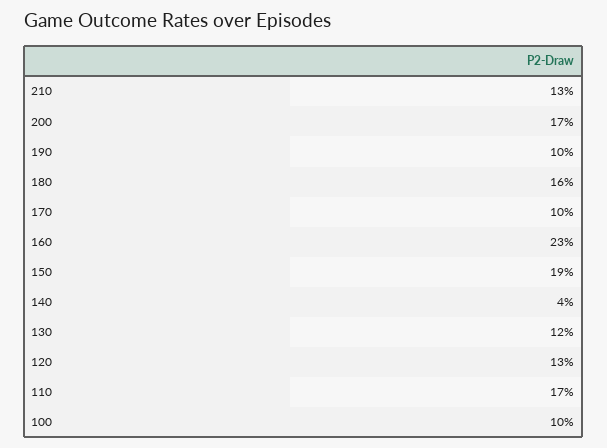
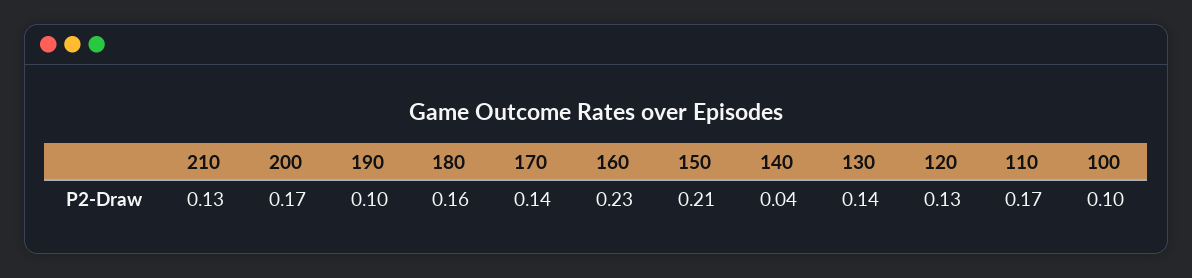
  {
    "210": 0.13,
    "200": 0.17,
    "190": 0.1,
    "180": 0.16,
-   "170": 0.1,
+   "170": 0.14,
    "160": 0.23,
-   "150": 0.19,
+   "150": 0.21,
    "140": 0.04,
-   "130": 0.12,
+   "130": 0.14,
    "120": 0.13,
    "110": 0.17,
    "100": 0.1
  }

